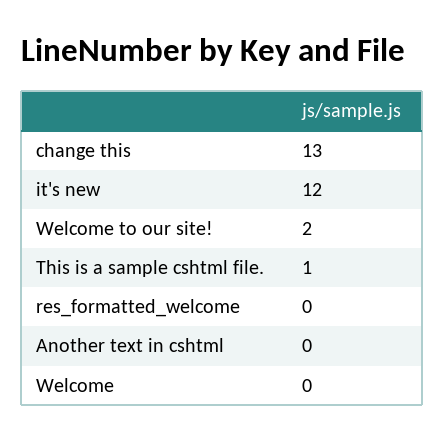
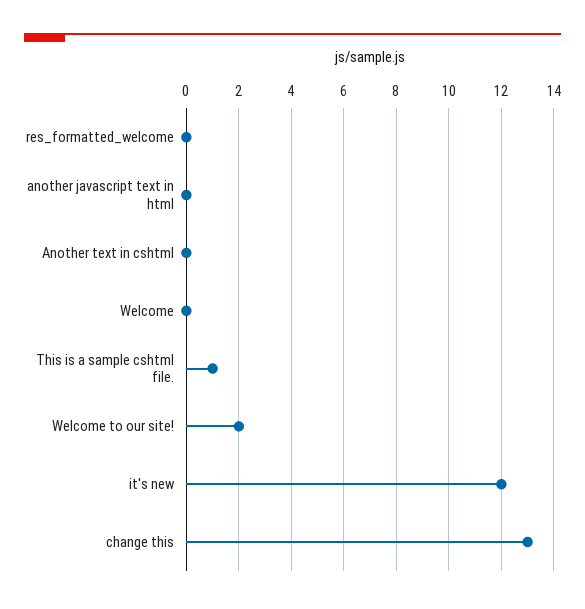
  {
    "change this": 13,
    "it's new": 12,
    "Welcome to our site!": 2,
    "This is a sample cshtml file.": 1,
    "res_formatted_welcome": 0,
    "Another text in cshtml": 0,
-   "Welcome": 0
+   "Welcome": 0,
+   "another javascript text in html": 0
  }

